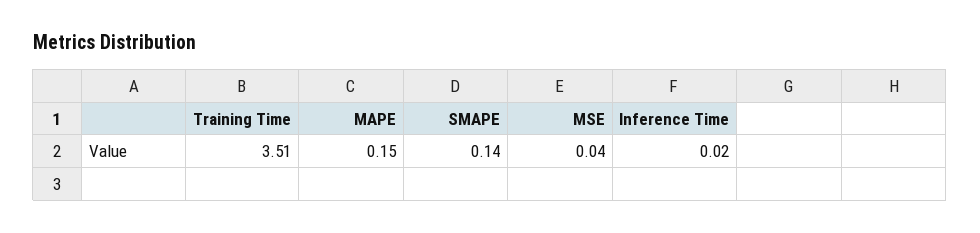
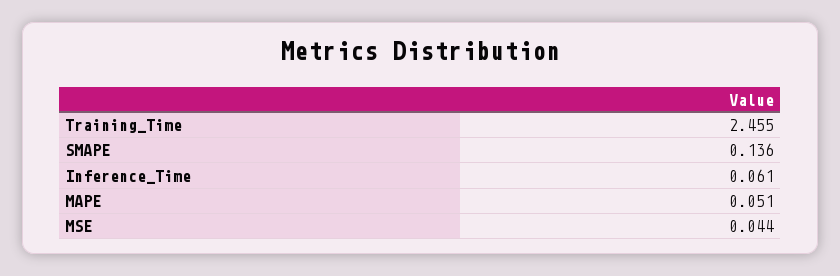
  {
-   "Training Time": 3.51,
+   "Training Time": 2.455,
-   "MAPE": 0.15,
+   "MAPE": 0.051,
    "SMAPE": 0.136,
    "MSE": 0.044,
-   "Inference Time": 0.02
+   "Inference Time": 0.061
  }

